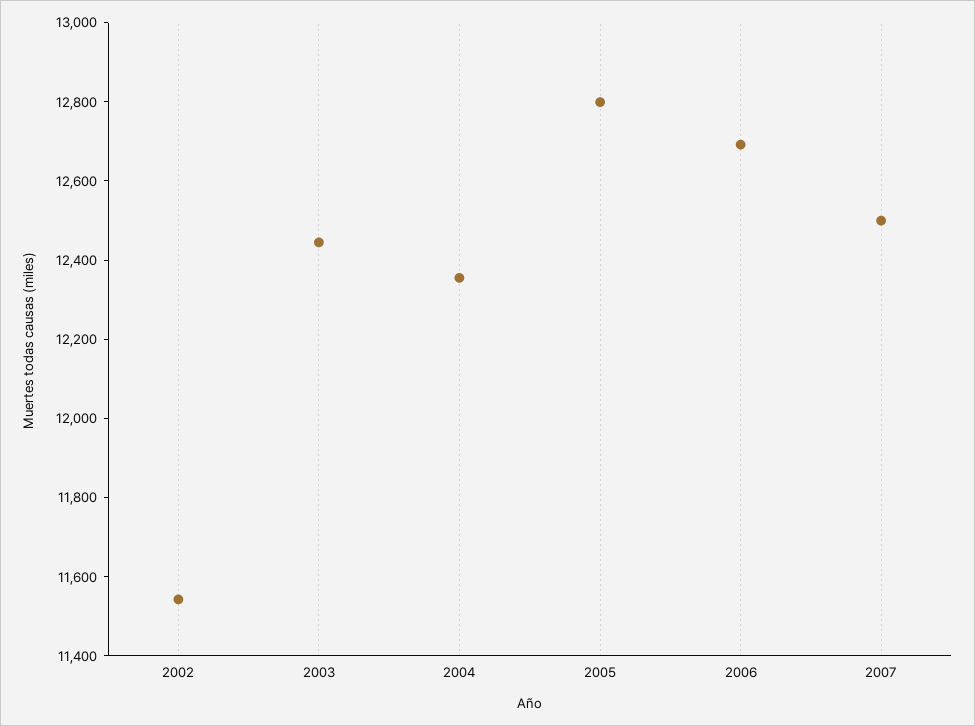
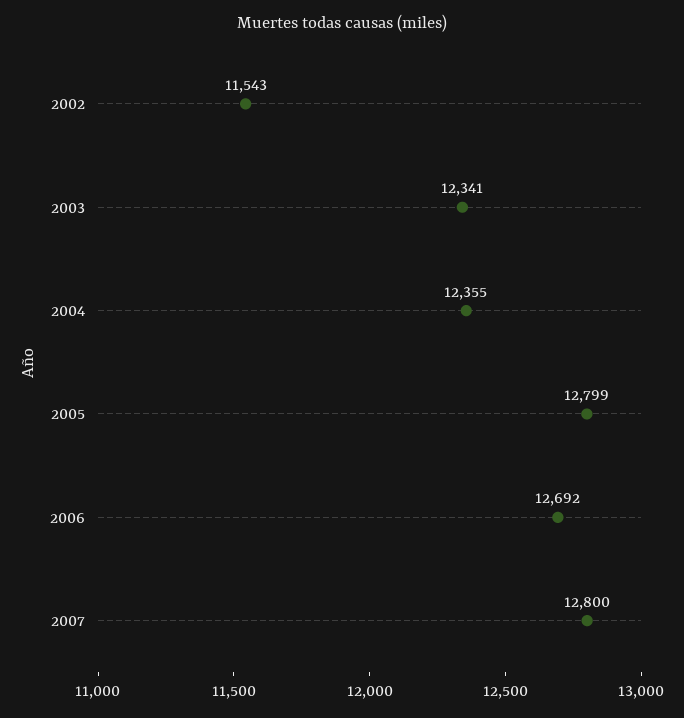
  {
    "2002": 11543,
-   "2003": 12450,
+   "2003": 12341,
    "2004": 12355,
    "2005": 12799,
    "2006": 12692,
-   "2007": 12500
+   "2007": 12800
  }

